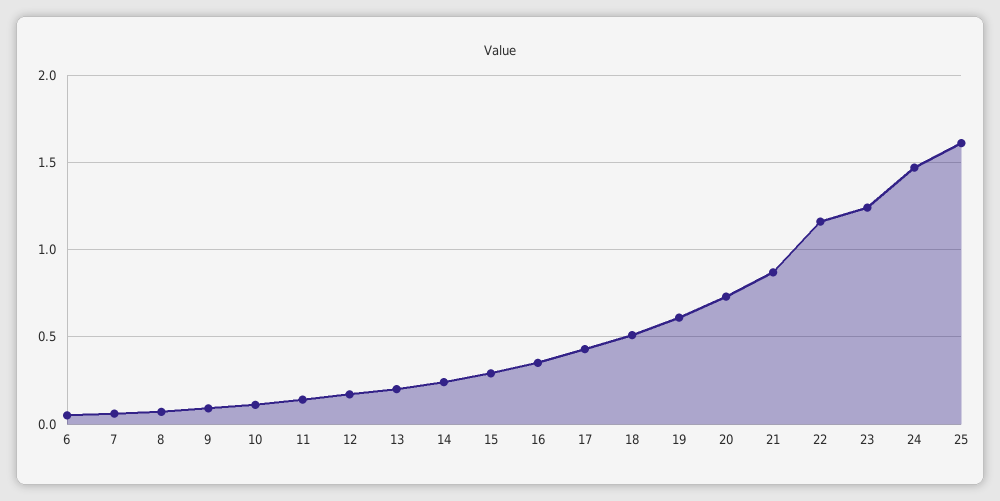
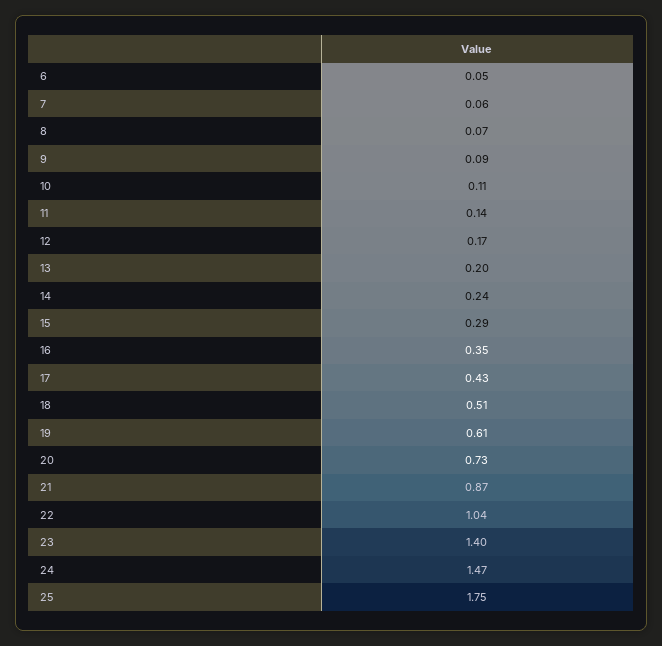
  {
    "6": 0.05,
    "7": 0.06,
    "8": 0.07,
    "9": 0.09,
    "10": 0.11,
    "11": 0.14,
    "12": 0.17,
    "13": 0.2,
    "14": 0.24,
    "15": 0.29,
    "16": 0.35,
    "17": 0.43,
    "18": 0.51,
    "19": 0.61,
    "20": 0.73,
    "21": 0.87,
-   "22": 1.15,
+   "22": 1.04,
-   "23": 1.25,
+   "23": 1.4,
    "24": 1.47,
-   "25": 1.6
+   "25": 1.75
  }

